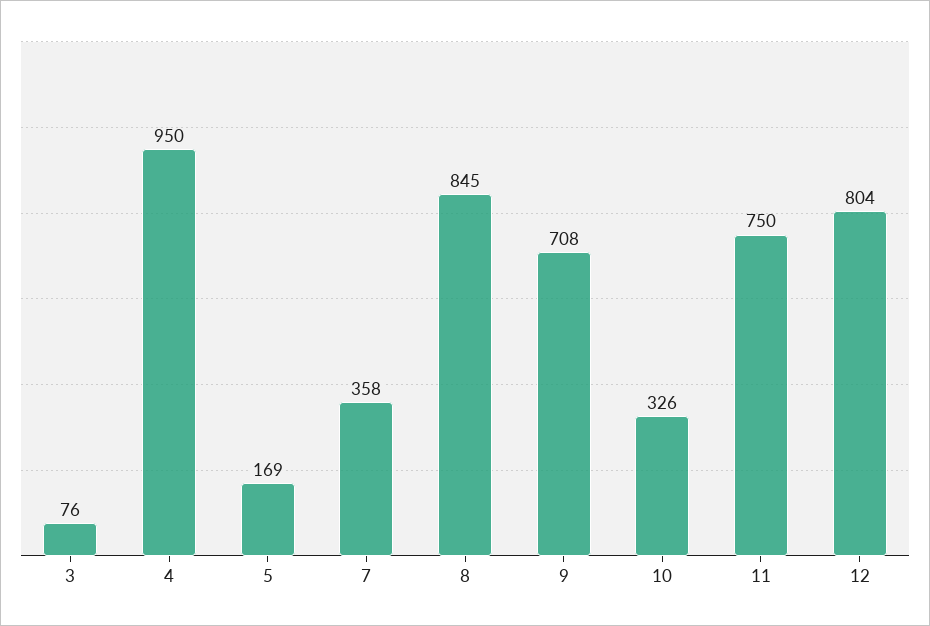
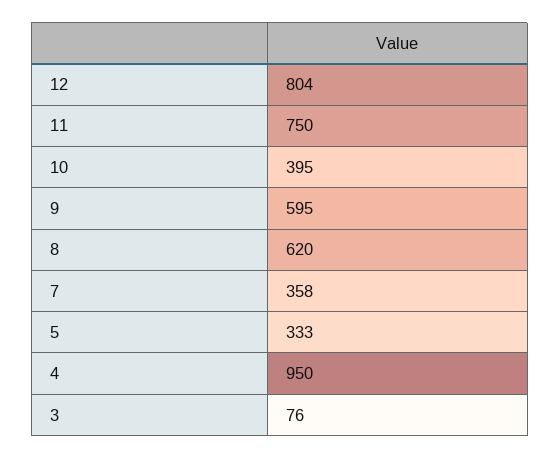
  {
    "3": 76,
    "4": 950,
-   "5": 169,
+   "5": 333,
    "7": 358,
-   "8": 845,
+   "8": 620,
-   "9": 708,
+   "9": 595,
-   "10": 326,
+   "10": 395,
    "11": 750,
    "12": 804
  }

